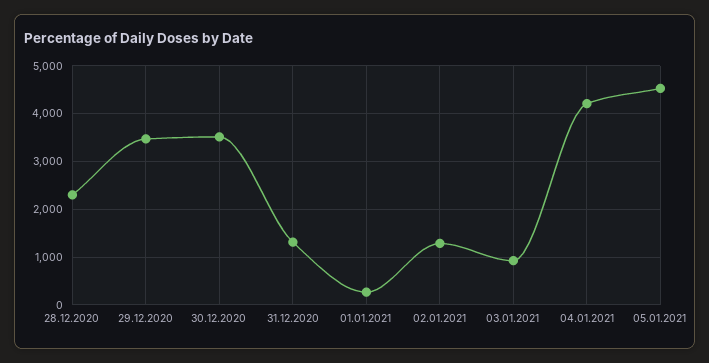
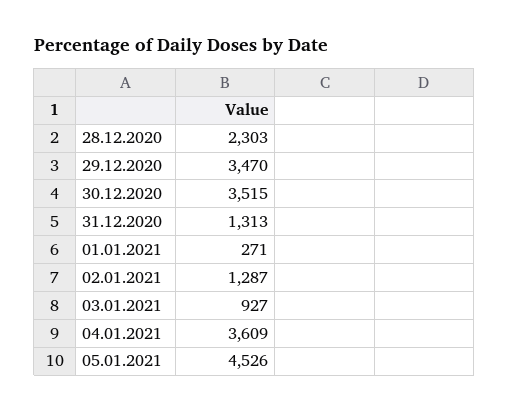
  {
    "28.12.2020": 2303,
    "29.12.2020": 3470,
    "30.12.2020": 3515,
    "31.12.2020": 1313,
    "01.01.2021": 271,
    "02.01.2021": 1287,
    "03.01.2021": 927,
-   "04.01.2021": 4200,
+   "04.01.2021": 3609,
    "05.01.2021": 4526
  }

